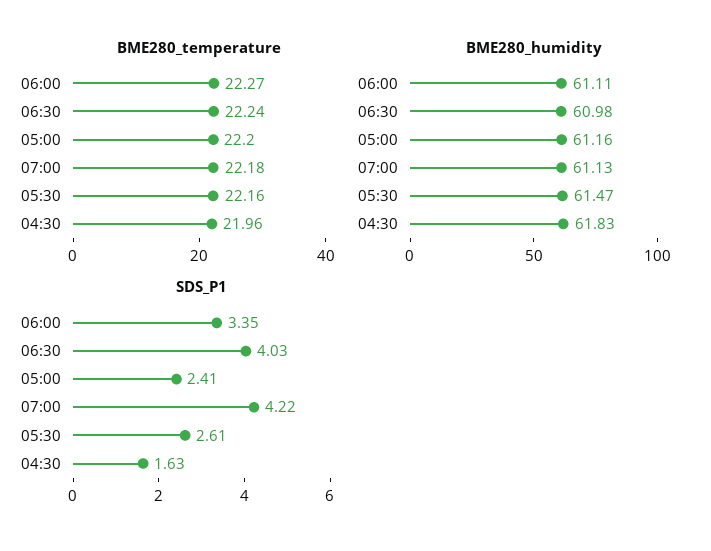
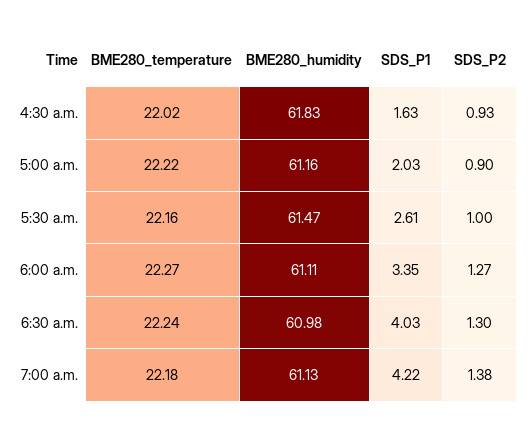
  {
    "BME280_temperature": {
      "06:00": 22.27,
      "06:30": 22.24,
-     "05:00": 22.2,
+     "05:00": 22.22,
      "07:00": 22.18,
      "05:30": 22.16,
-     "04:30": 21.96
+     "04:30": 22.02
    },
    "BME280_humidity": {
      "06:00": 61.11,
      "06:30": 60.98,
      "05:00": 61.16,
      "07:00": 61.13,
      "05:30": 61.47,
      "04:30": 61.83
    },
    "SDS_P1": {
      "06:00": 3.35,
      "06:30": 4.03,
-     "05:00": 2.41,
+     "05:00": 2.03,
      "07:00": 4.22,
      "05:30": 2.61,
      "04:30": 1.63
-   }
+   },
+   "SDS_P2": {
+     "04:30": 0.93,
+     "05:00": 0.9,
+     "05:30": 1,
+     "06:00": 1.27,
+     "06:30": 1.3,
+     "07:00": 1.38
+   }
  }

